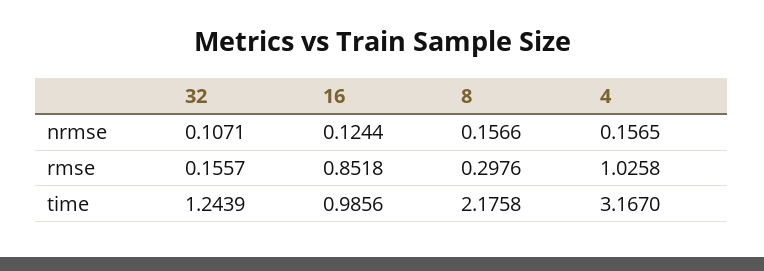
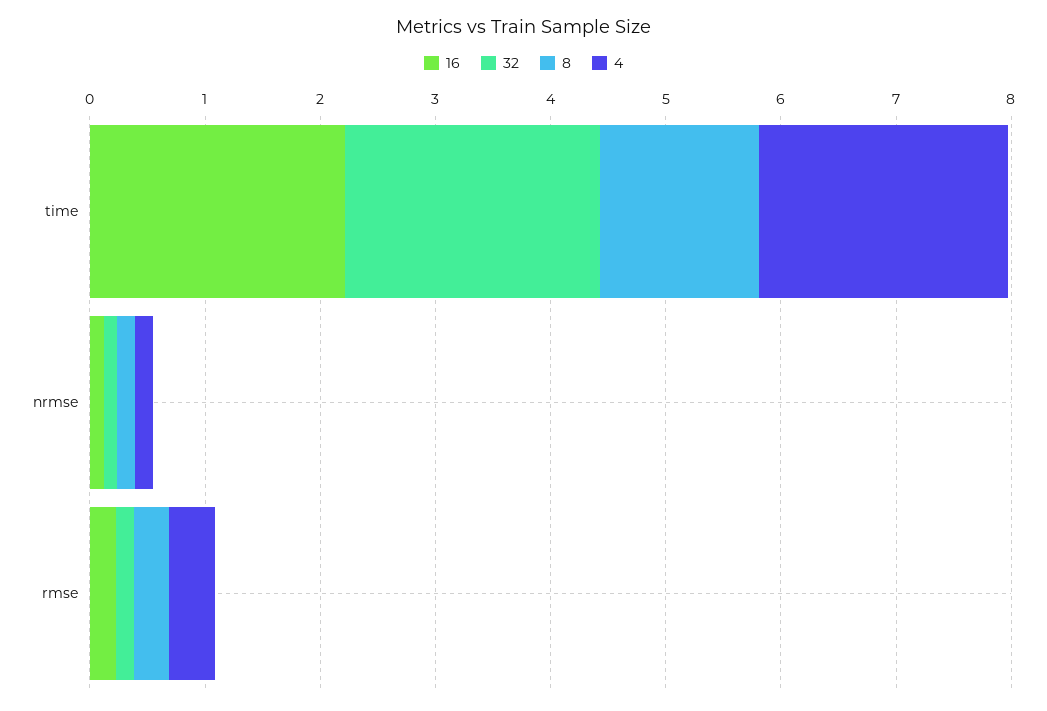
  {
    "32": {
      "nrmse": 0.1071,
      "rmse": 0.1557,
-     "time": 1.2439
+     "time": 2.2
    },
    "16": {
      "nrmse": 0.1244,
-     "rmse": 0.8518,
+     "rmse": 0.2,
-     "time": 0.9856
+     "time": 2.2
    },
    "8": {
      "nrmse": 0.1566,
      "rmse": 0.2976,
-     "time": 2.1758
+     "time": 1.4
    },
    "4": {
      "nrmse": 0.1565,
-     "rmse": 1.0258,
+     "rmse": 0.4,
-     "time": 3.167
+     "time": 2.2
    }
  }

